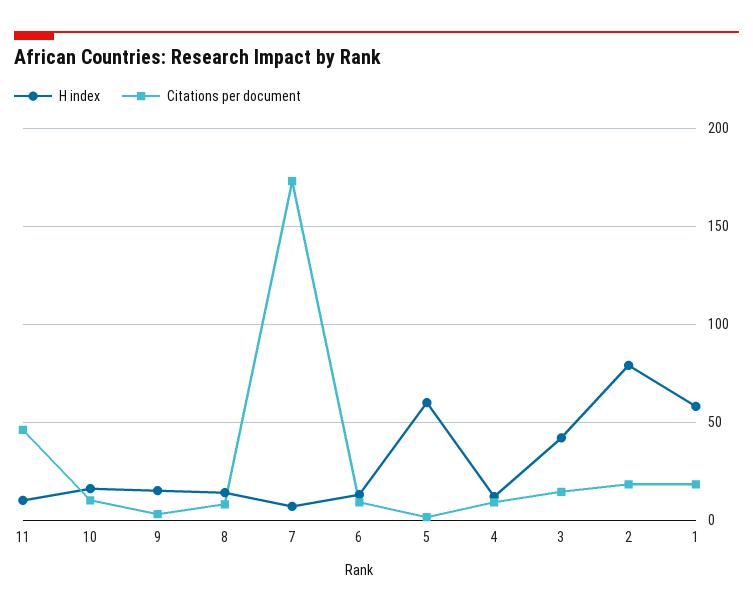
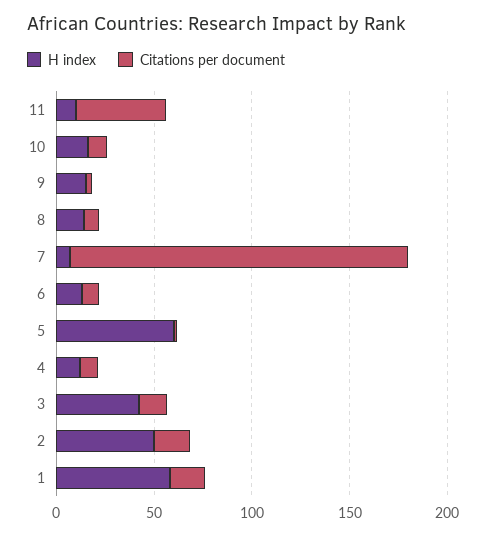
  {
    "H index": {
      "11": 10,
      "10": 15,
      "9": 15,
      "8": 15,
      "7": 5,
      "6": 15,
      "5": 60,
      "4": 10,
      "3": 40,
-     "2": 80,
+     "2": 50,
      "1": 60
    },
    "Citations per document": {
      "11": 45,
      "10": 10,
      "9": 5,
      "8": 10,
      "7": 175,
      "6": 10,
      "5": 0,
      "4": 10,
      "3": 15,
      "2": 20,
      "1": 20
    }
  }

